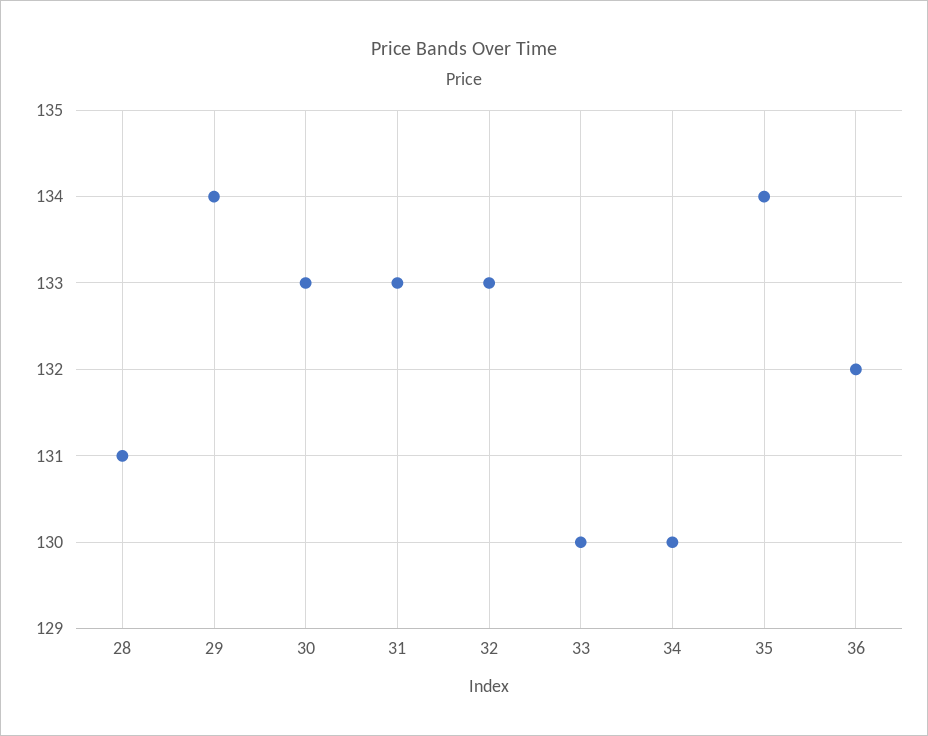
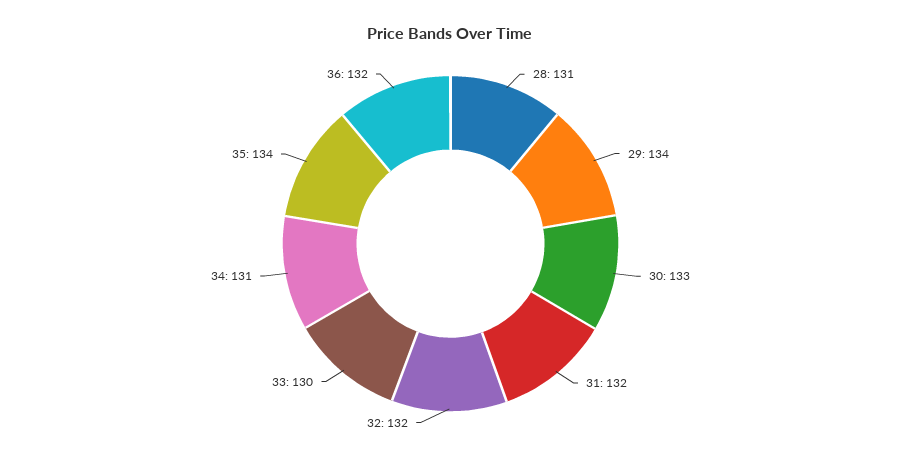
  {
    "28": 131,
    "29": 134,
    "30": 133,
-   "31": 133,
+   "31": 132,
-   "32": 133,
+   "32": 132,
    "33": 130,
-   "34": 130,
+   "34": 131,
    "35": 134,
    "36": 132
  }

